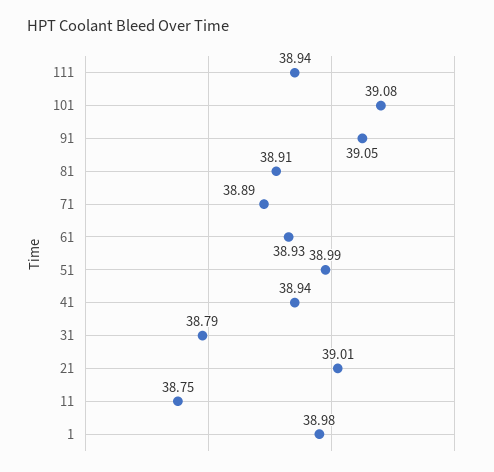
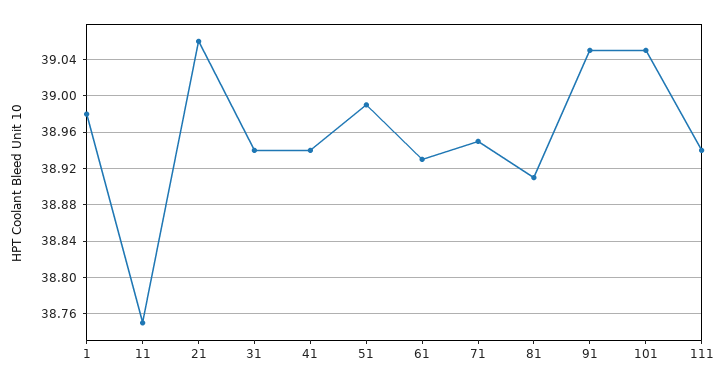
  {
    "111": 38.94,
-   "101": 39.08,
+   "101": 39.05,
    "91": 39.05,
    "81": 38.91,
-   "71": 38.89,
+   "71": 38.95,
    "61": 38.93,
    "51": 38.99,
    "41": 38.94,
-   "31": 38.79,
+   "31": 38.94,
-   "21": 39.01,
+   "21": 39.06,
    "11": 38.75,
    "1": 38.98
  }

